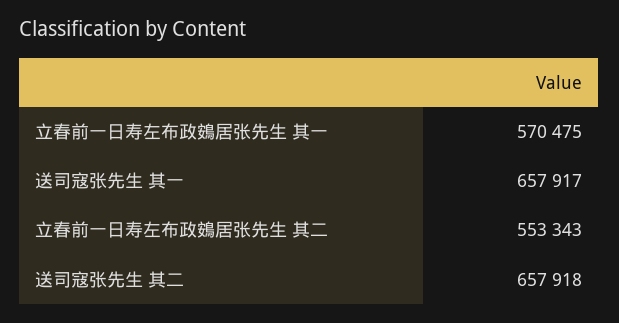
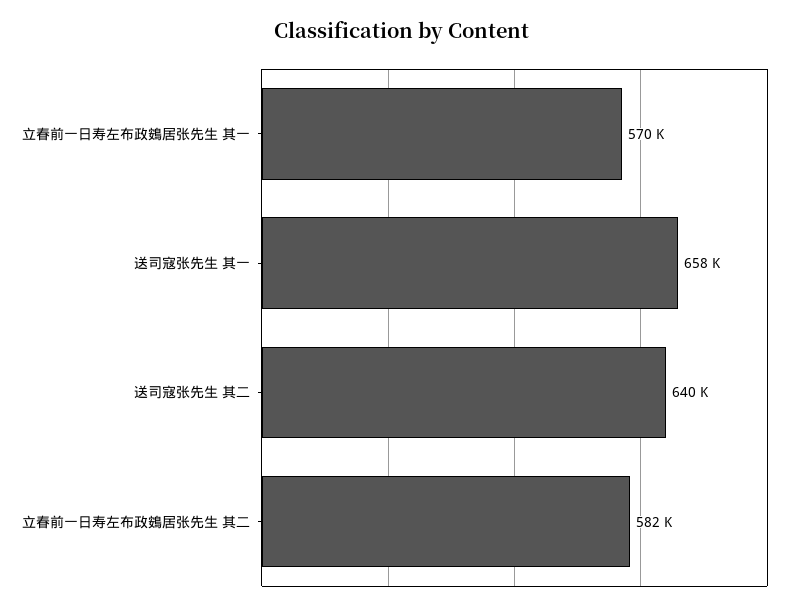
  {
    "立春前一日寿左布政鴳居张先生 其一": 570475,
    "送司寇张先生 其一": 657917,
-   "立春前一日寿左布政鴳居张先生 其二": 553343,
+   "立春前一日寿左布政鴳居张先生 其二": 582000,
-   "送司寇张先生 其二": 657918
+   "送司寇张先生 其二": 640000
  }

